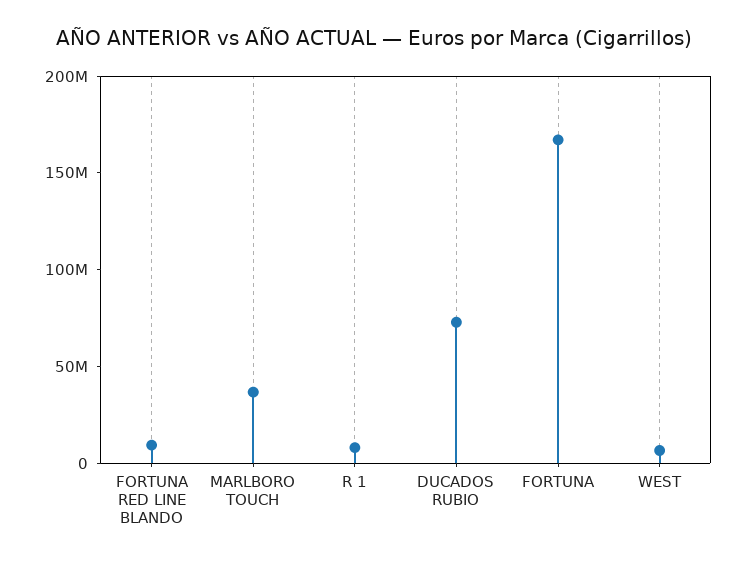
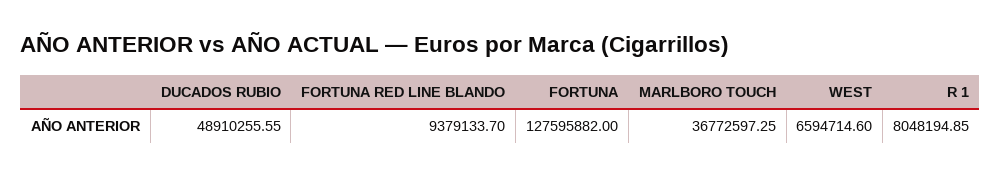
  {
    "FORTUNA RED LINE BLANDO": 9379133.7,
    "MARLBORO TOUCH": 36772597.25,
    "R 1": 8048194.85,
-   "DUCADOS RUBIO": 70000000,
+   "DUCADOS RUBIO": 48910255.55,
-   "FORTUNA": 170000000,
+   "FORTUNA": 127595882,
    "WEST": 6594714.6
  }

